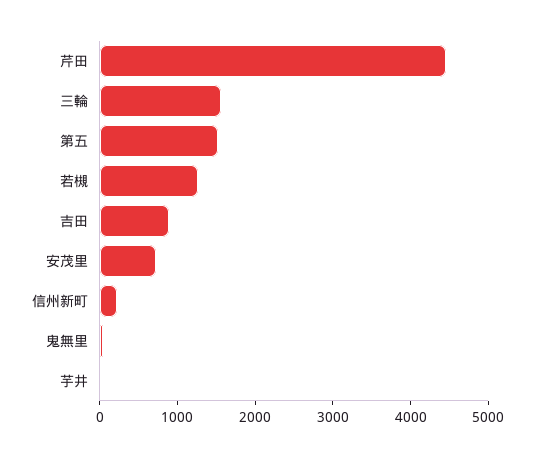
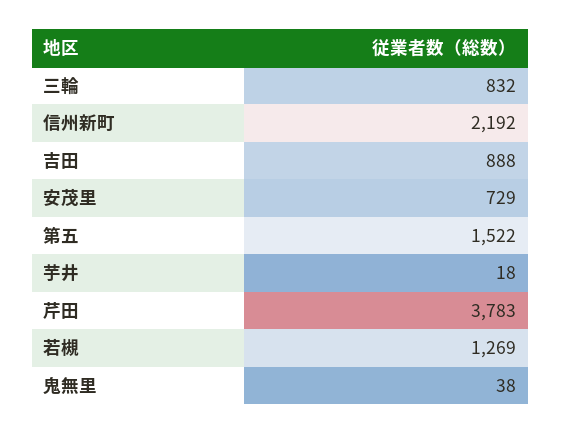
  {
-   "芹田": 4400,
+   "芹田": 3783,
-   "三輪": 1600,
+   "三輪": 832,
    "第五": 1522,
    "若槻": 1269,
    "吉田": 888,
    "安茂里": 729,
-   "信州新町": 200,
+   "信州新町": 2192,
    "鬼無里": 38,
    "芋井": 18
  }

